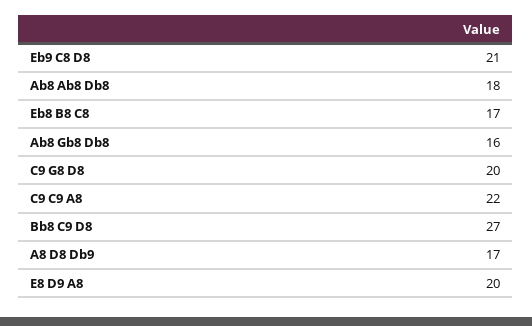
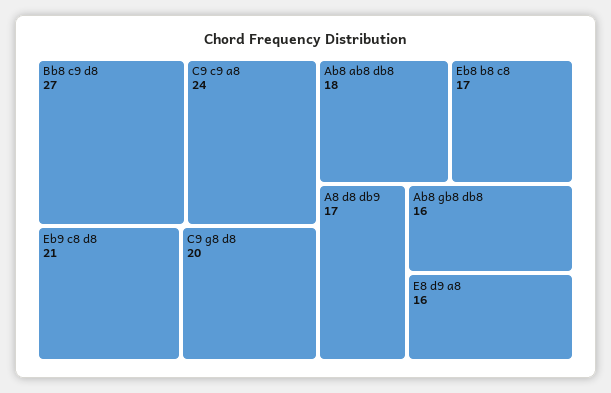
  {
    "Eb9 C8 D8": 21,
    "Ab8 Ab8 Db8": 18,
    "Eb8 B8 C8": 17,
    "Ab8 Gb8 Db8": 16,
    "C9 G8 D8": 20,
-   "C9 C9 A8": 22,
+   "C9 C9 A8": 24,
    "Bb8 C9 D8": 27,
    "A8 D8 Db9": 17,
-   "E8 D9 A8": 20
+   "E8 D9 A8": 16
  }

